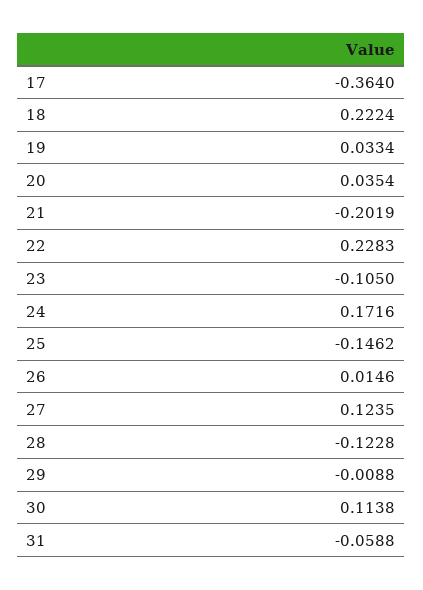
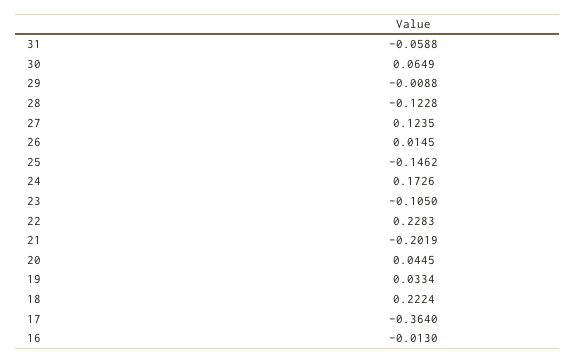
  {
    "17": -0.364,
    "18": 0.2224,
    "19": 0.0334,
-   "20": 0.0354,
+   "20": 0.0445,
    "21": -0.2019,
    "22": 0.2283,
    "23": -0.105,
-   "24": 0.1716,
+   "24": 0.1726,
    "25": -0.1462,
-   "26": 0.0146,
+   "26": 0.0145,
    "27": 0.1235,
    "28": -0.1228,
    "29": -0.0088,
-   "30": 0.1138,
+   "30": 0.0649,
-   "31": -0.0588
+   "31": -0.0588,
+   "16": -0.013
  }

